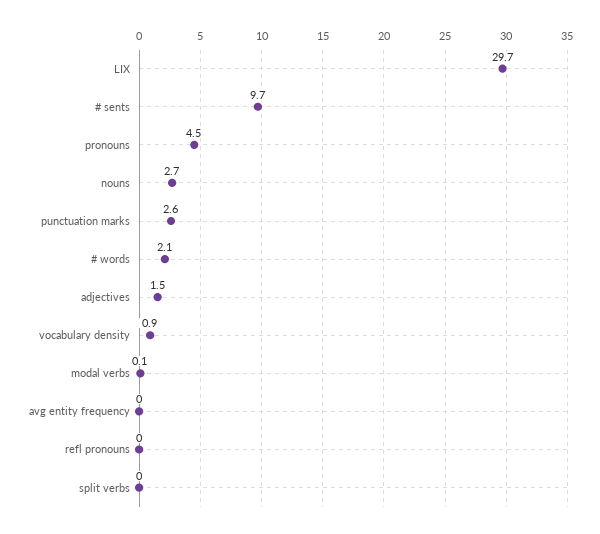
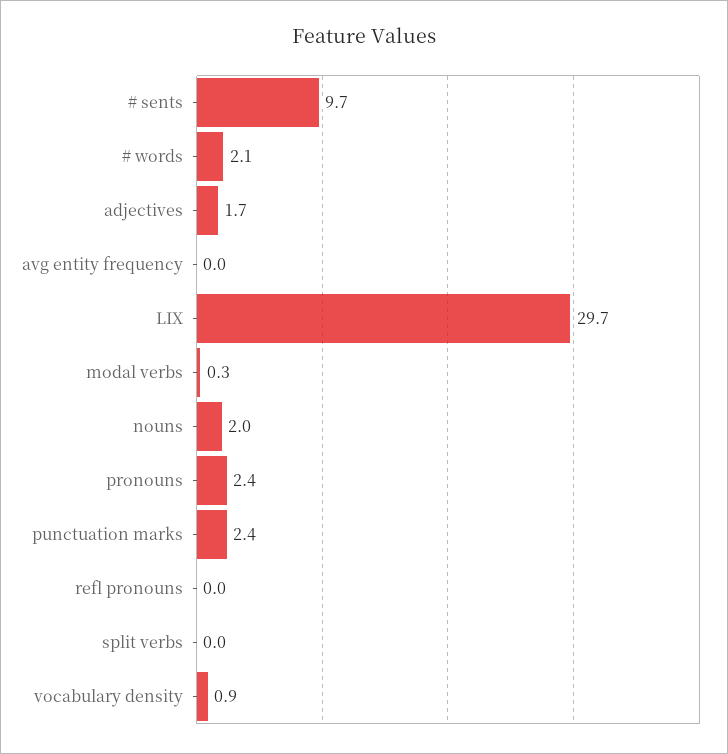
  {
    "LIX": 29.7,
    "# sents": 9.7,
-   "pronouns": 4.5,
+   "pronouns": 2.4,
-   "nouns": 2.7,
+   "nouns": 2,
-   "punctuation marks": 2.6,
+   "punctuation marks": 2.4,
    "# words": 2.1,
-   "adjectives": 1.5,
+   "adjectives": 1.7,
    "vocabulary density": 0.9,
-   "modal verbs": 0.1,
+   "modal verbs": 0.3,
    "avg entity frequency": 0,
    "refl pronouns": 0,
    "split verbs": 0
  }

